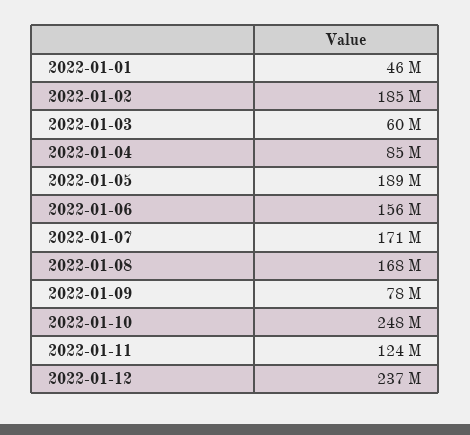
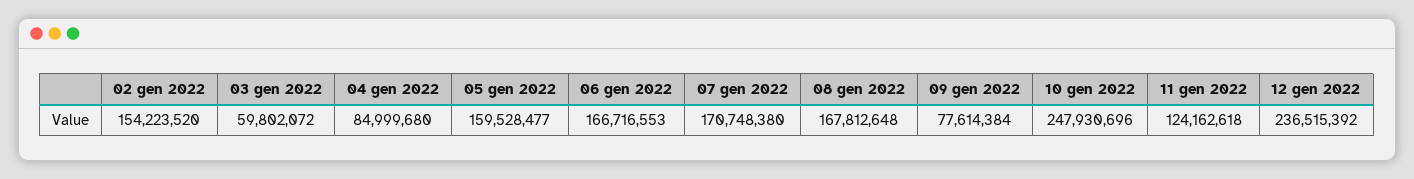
  {
-   "2022-01-01": 46000000,
-   "2022-01-02": 185000000,
+   "2022-01-02": 154223520,
    "2022-01-03": 59802072,
    "2022-01-04": 84999680,
-   "2022-01-05": 189000000,
+   "2022-01-05": 159528477,
-   "2022-01-06": 156000000,
+   "2022-01-06": 166716553,
    "2022-01-07": 170748380,
    "2022-01-08": 167812648,
    "2022-01-09": 77614384,
    "2022-01-10": 247930696,
    "2022-01-11": 124162618,
    "2022-01-12": 236515392
  }

